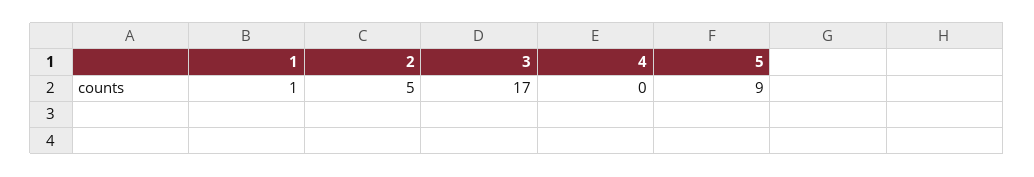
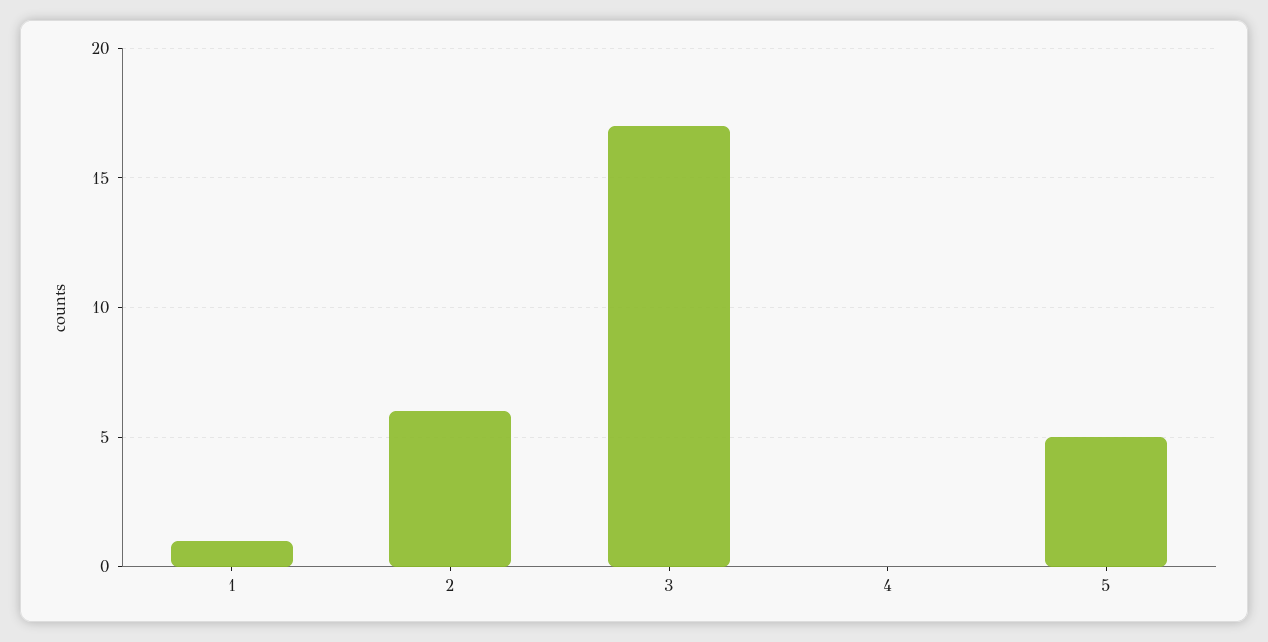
  {
    "1": 1,
-   "2": 5,
+   "2": 6,
    "3": 17,
    "4": 0,
-   "5": 9
+   "5": 5
  }

